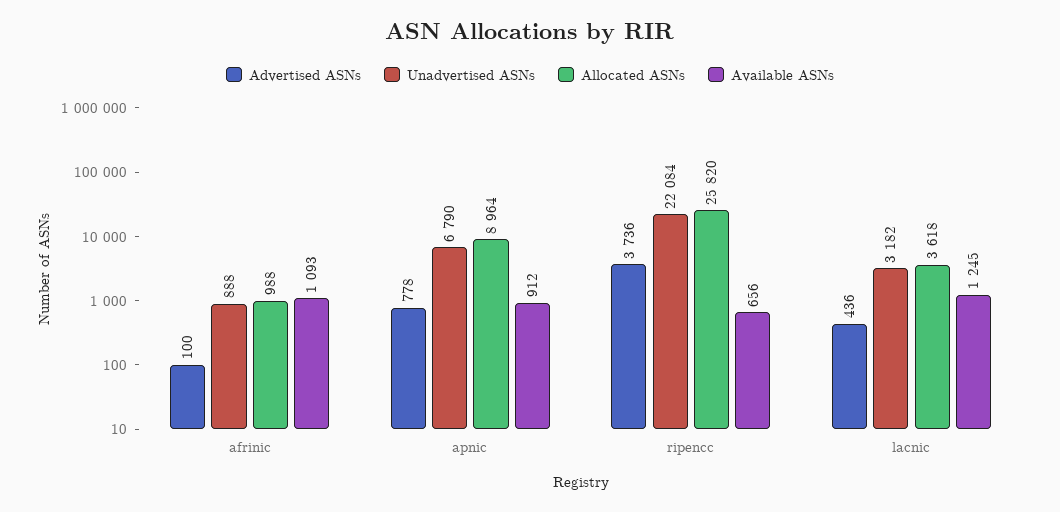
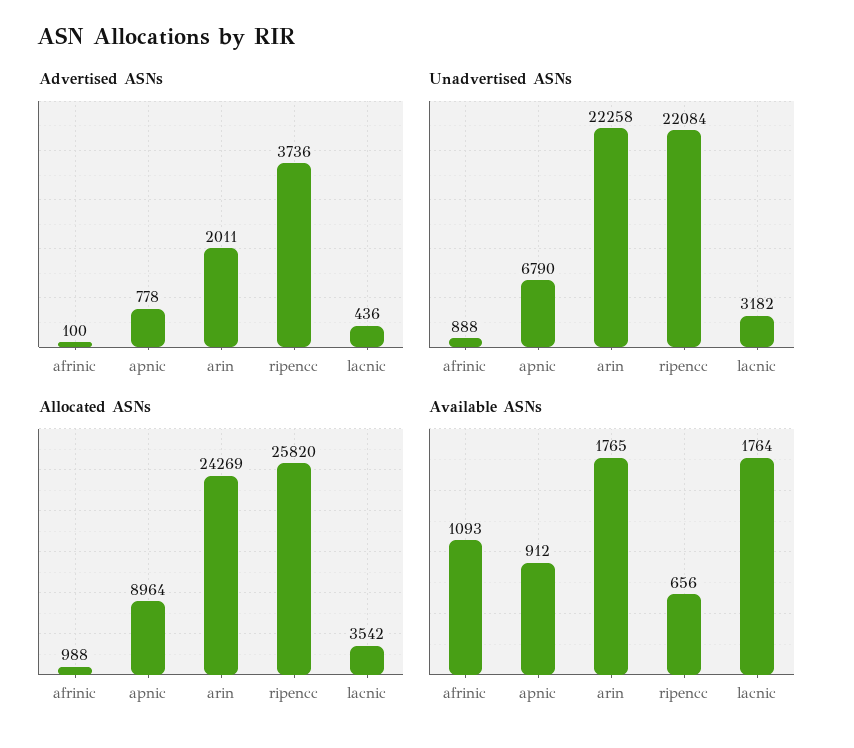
  {
    "Advertised ASNs": {
      "afrinic": 100,
      "apnic": 778,
      "ripencc": 3736,
-     "lacnic": 436
+     "lacnic": 436,
+     "arin": 2011
    },
    "Unadvertised ASNs": {
      "afrinic": 888,
      "apnic": 6790,
      "ripencc": 22084,
-     "lacnic": 3182
+     "lacnic": 3182,
+     "arin": 22258
    },
    "Allocated ASNs": {
      "afrinic": 988,
      "apnic": 8964,
      "ripencc": 25820,
-     "lacnic": 3618
+     "lacnic": 3542,
+     "arin": 24269
    },
    "Available ASNs": {
      "afrinic": 1093,
      "apnic": 912,
      "ripencc": 656,
-     "lacnic": 1245
+     "lacnic": 1764,
+     "arin": 1765
    }
  }

